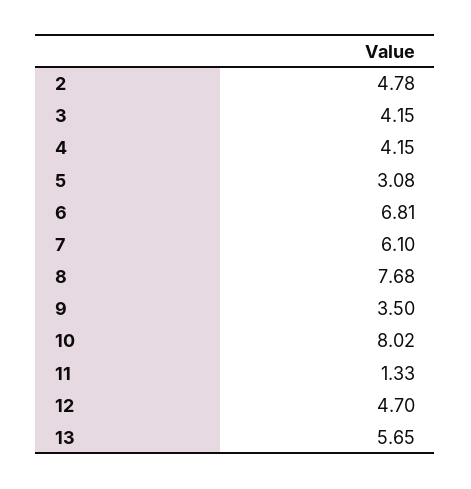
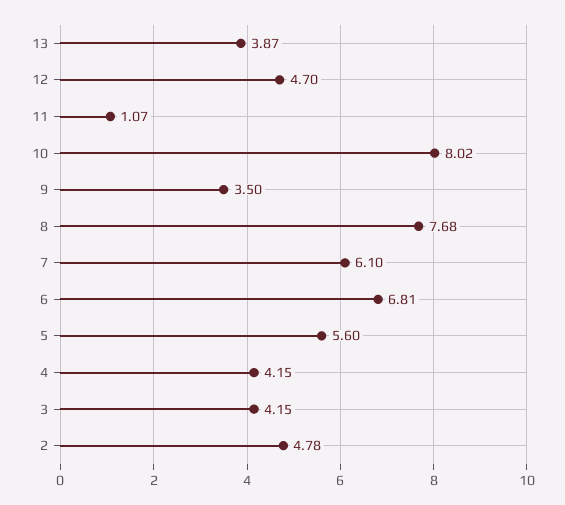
  {
    "2": 4.78,
    "3": 4.15,
    "4": 4.15,
-   "5": 3.08,
+   "5": 5.6,
    "6": 6.81,
    "7": 6.1,
    "8": 7.68,
    "9": 3.5,
    "10": 8.02,
-   "11": 1.33,
+   "11": 1.07,
    "12": 4.7,
-   "13": 5.65
+   "13": 3.87
  }

